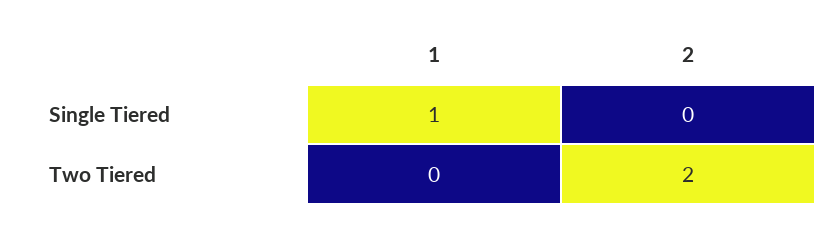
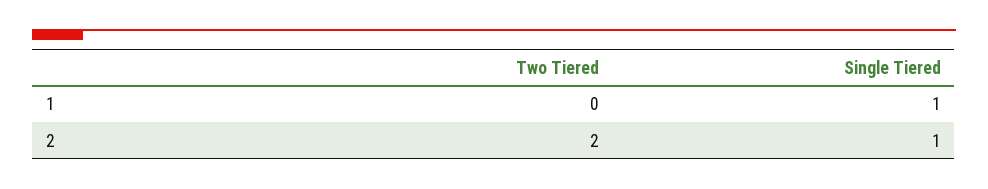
  {
    "1": {
      "Single Tiered": 1,
      "Two Tiered": 0
    },
    "2": {
-     "Single Tiered": 0,
+     "Single Tiered": 1,
      "Two Tiered": 2
    }
  }

